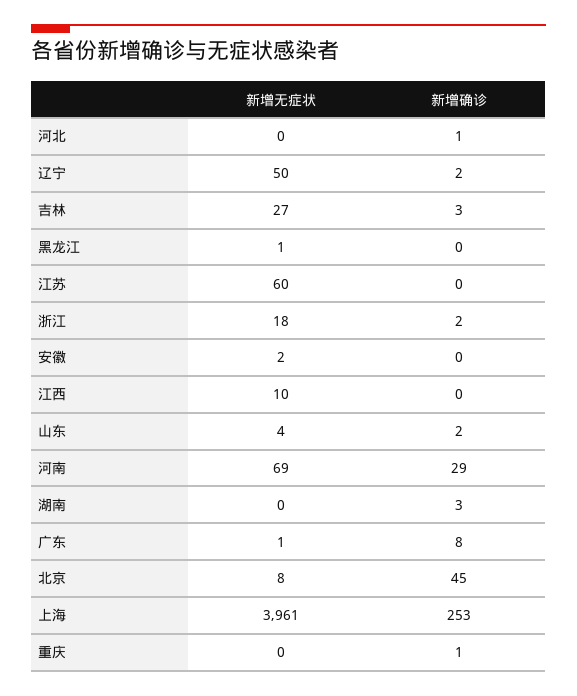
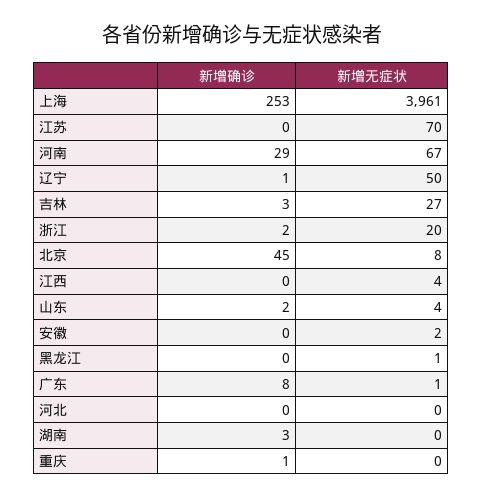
  {
    "新增无症状": {
      "河北": 0,
      "辽宁": 50,
      "吉林": 27,
      "黑龙江": 1,
-     "江苏": 60,
+     "江苏": 70,
-     "浙江": 18,
+     "浙江": 20,
      "安徽": 2,
-     "江西": 10,
+     "江西": 4,
      "山东": 4,
-     "河南": 69,
+     "河南": 67,
      "湖南": 0,
      "广东": 1,
      "北京": 8,
      "上海": 3961,
      "重庆": 0
    },
    "新增确诊": {
-     "河北": 1,
+     "河北": 0,
-     "辽宁": 2,
+     "辽宁": 1,
      "吉林": 3,
      "黑龙江": 0,
      "江苏": 0,
      "浙江": 2,
      "安徽": 0,
      "江西": 0,
      "山东": 2,
      "河南": 29,
      "湖南": 3,
      "广东": 8,
      "北京": 45,
      "上海": 253,
      "重庆": 1
    }
  }

